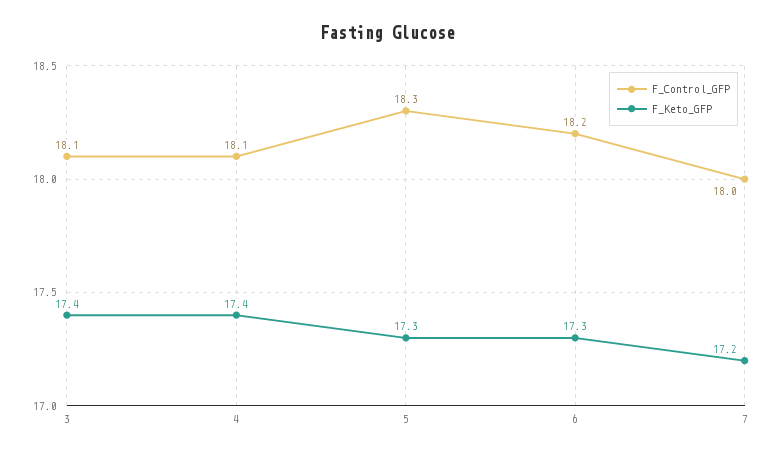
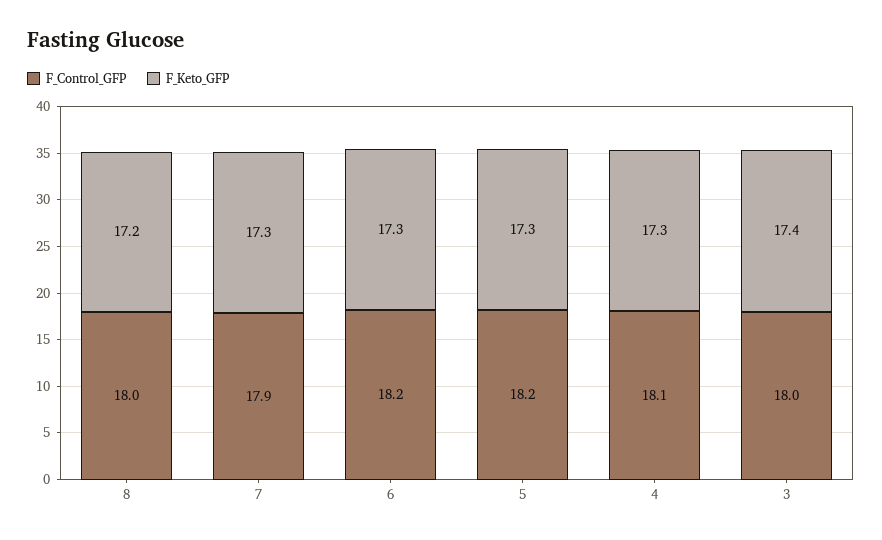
  {
    "F_Control_GFP": {
-     "3": 18.1,
+     "3": 18,
      "4": 18.1,
-     "5": 18.3,
+     "5": 18.2,
      "6": 18.2,
-     "7": 18
+     "7": 17.9,
+     "8": 18
    },
    "F_Keto_GFP": {
      "3": 17.4,
-     "4": 17.4,
+     "4": 17.3,
      "5": 17.3,
      "6": 17.3,
-     "7": 17.2
+     "7": 17.3,
+     "8": 17.2
    }
  }

